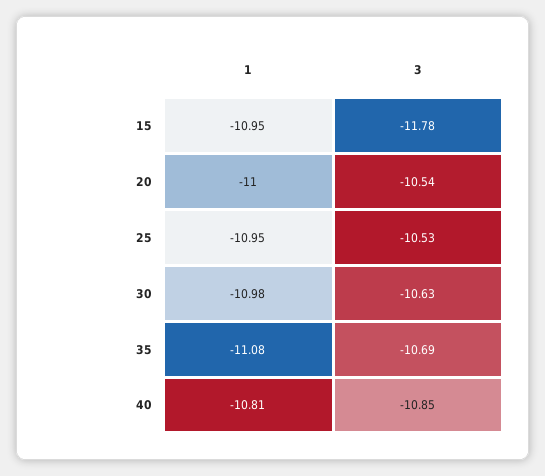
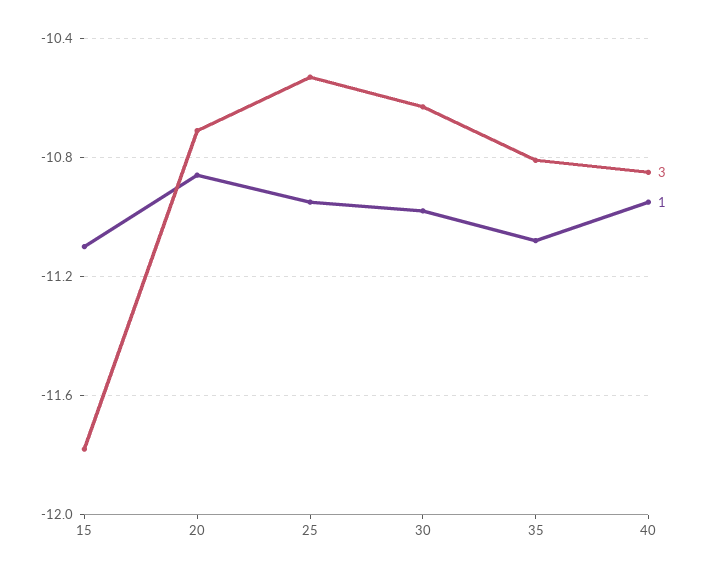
  {
    "1": {
-     "15": -10.95,
+     "15": -11.1,
-     "20": -11,
+     "20": -10.85,
      "25": -10.95,
      "30": -10.98,
      "35": -11.08,
-     "40": -10.81
+     "40": -10.95
    },
    "3": {
      "15": -11.78,
-     "20": -10.54,
+     "20": -10.7,
      "25": -10.53,
      "30": -10.63,
-     "35": -10.69,
+     "35": -10.8,
      "40": -10.85
    }
  }

